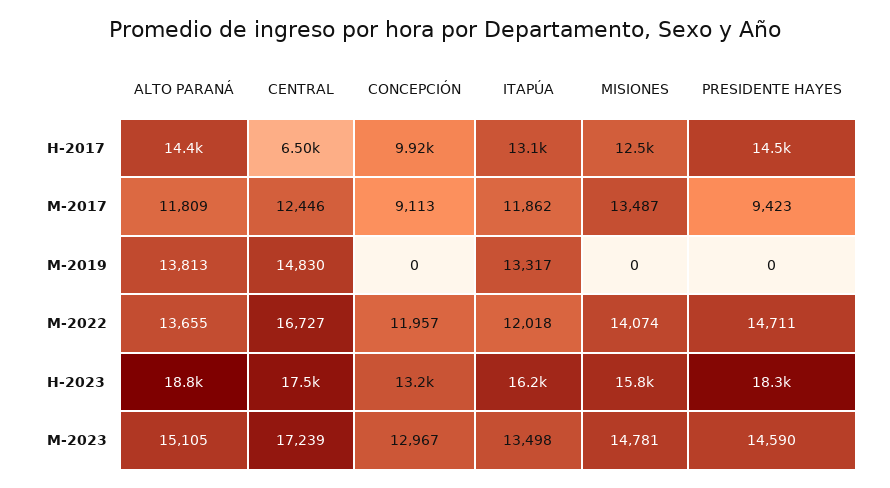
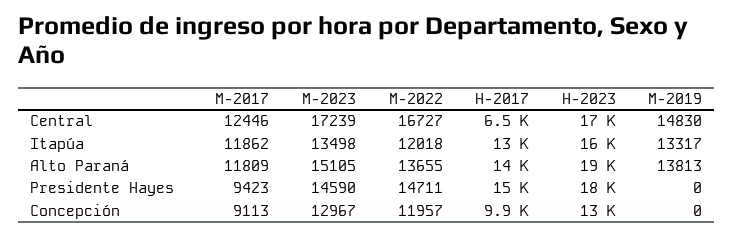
  {
    "ALTO PARANÁ": {
      "H-2017": 14400,
      "M-2017": 11809,
      "M-2019": 13813,
      "M-2022": 13655,
      "H-2023": 18800,
      "M-2023": 15105
    },
    "CENTRAL": {
      "H-2017": 6500,
      "M-2017": 12446,
      "M-2019": 14830,
      "M-2022": 16727,
      "H-2023": 17500,
      "M-2023": 17239
    },
    "CONCEPCIÓN": {
      "H-2017": 9920,
      "M-2017": 9113,
      "M-2019": 0,
      "M-2022": 11957,
      "H-2023": 13200,
      "M-2023": 12967
    },
    "ITAPÚA": {
      "H-2017": 13100,
      "M-2017": 11862,
      "M-2019": 13317,
      "M-2022": 12018,
      "H-2023": 16200,
      "M-2023": 13498
    },
-   "MISIONES": {
-     "H-2017": 12500,
-     "M-2017": 13487,
-     "M-2019": 0,
-     "M-2022": 14074,
-     "H-2023": 15800,
-     "M-2023": 14781
-   },
    "PRESIDENTE HAYES": {
      "H-2017": 14500,
      "M-2017": 9423,
      "M-2019": 0,
      "M-2022": 14711,
      "H-2023": 18300,
      "M-2023": 14590
    }
  }

